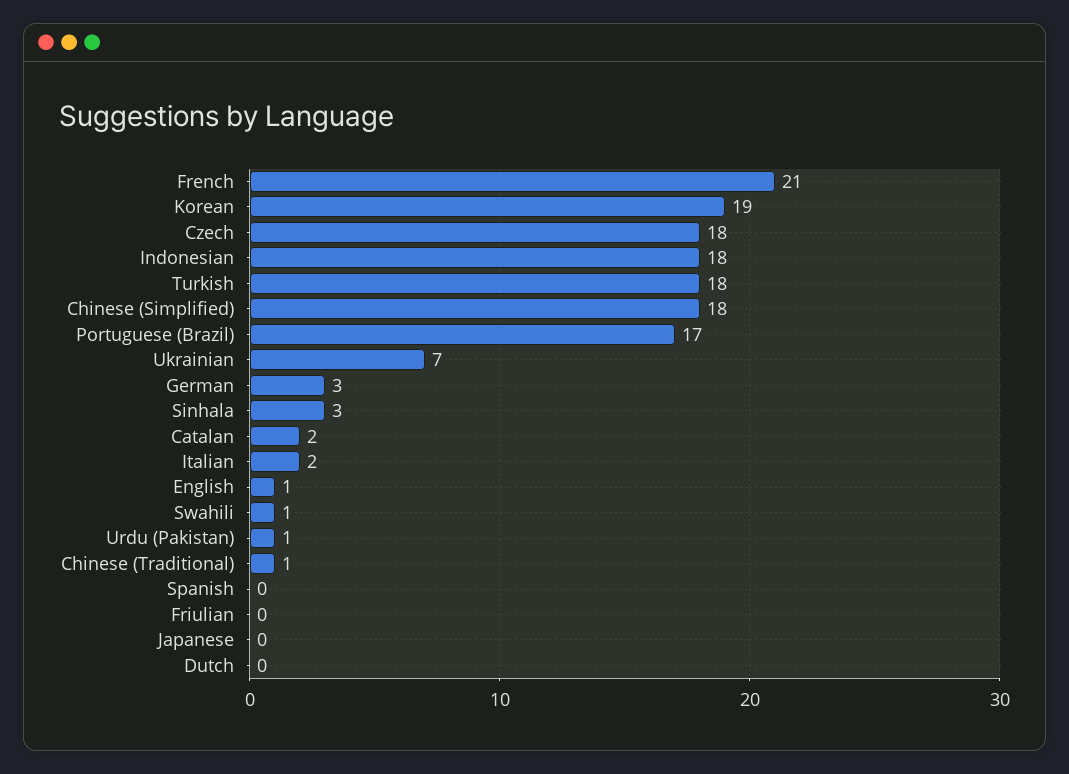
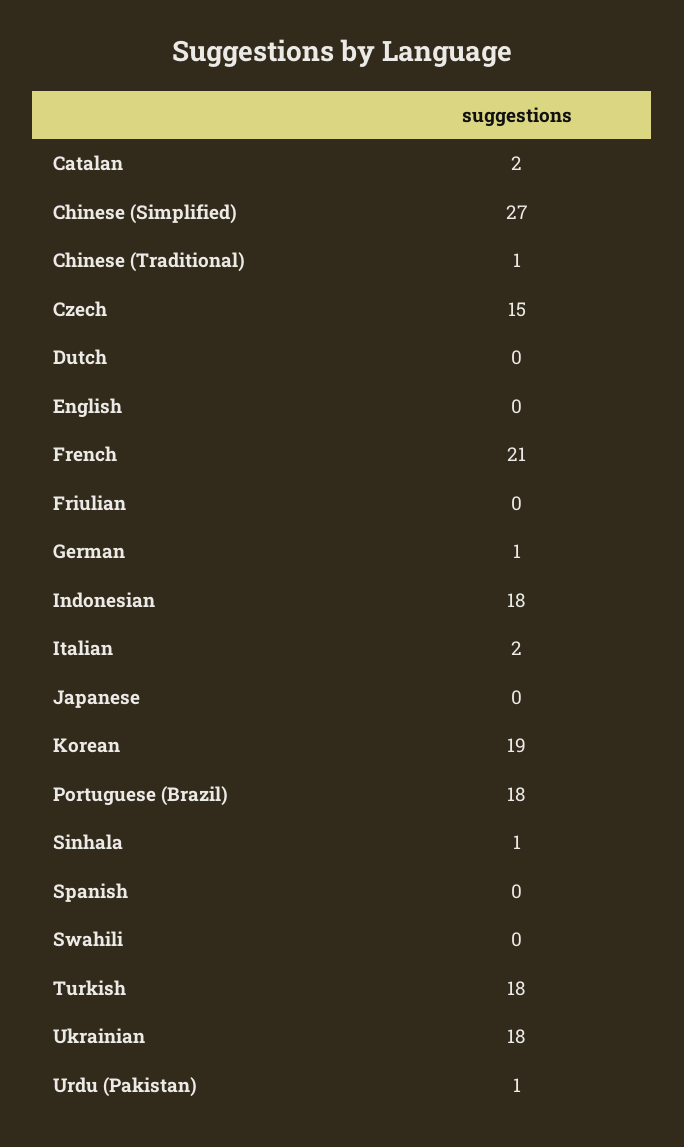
  {
    "French": 21,
    "Korean": 19,
-   "Czech": 18,
+   "Czech": 15,
    "Indonesian": 18,
    "Turkish": 18,
-   "Chinese (Simplified)": 18,
+   "Chinese (Simplified)": 27,
-   "Portuguese (Brazil)": 17,
+   "Portuguese (Brazil)": 18,
-   "Ukrainian": 7,
+   "Ukrainian": 18,
-   "German": 3,
+   "German": 1,
-   "Sinhala": 3,
+   "Sinhala": 1,
    "Catalan": 2,
    "Italian": 2,
-   "English": 1,
+   "English": 0,
-   "Swahili": 1,
+   "Swahili": 0,
    "Urdu (Pakistan)": 1,
    "Chinese (Traditional)": 1,
    "Spanish": 0,
    "Friulian": 0,
    "Japanese": 0,
    "Dutch": 0
  }

